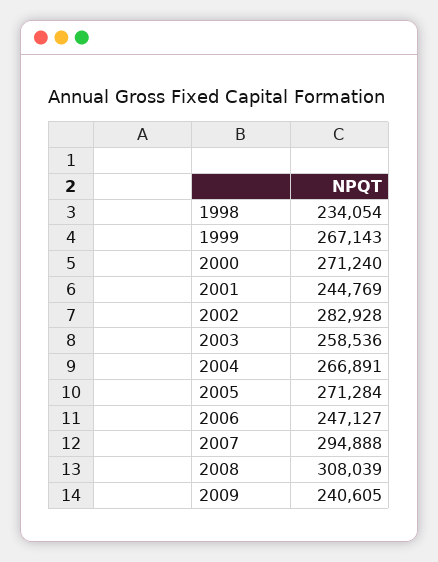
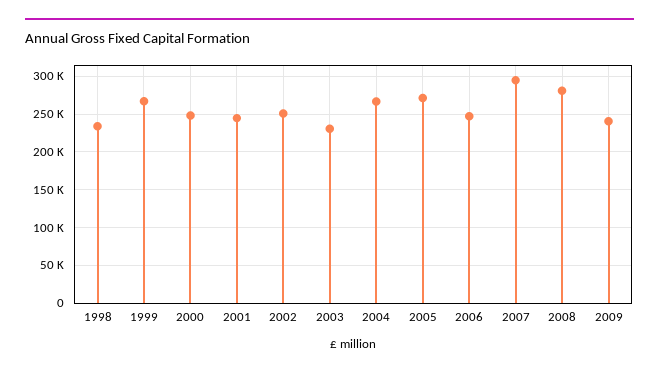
  {
    "1998": 234054,
    "1999": 267143,
-   "2000": 271240,
+   "2000": 250000,
    "2001": 244769,
-   "2002": 282928,
+   "2002": 250000,
-   "2003": 258536,
+   "2003": 230000,
    "2004": 266891,
    "2005": 271284,
    "2006": 247127,
    "2007": 294888,
-   "2008": 308039,
+   "2008": 280000,
    "2009": 240605
  }

